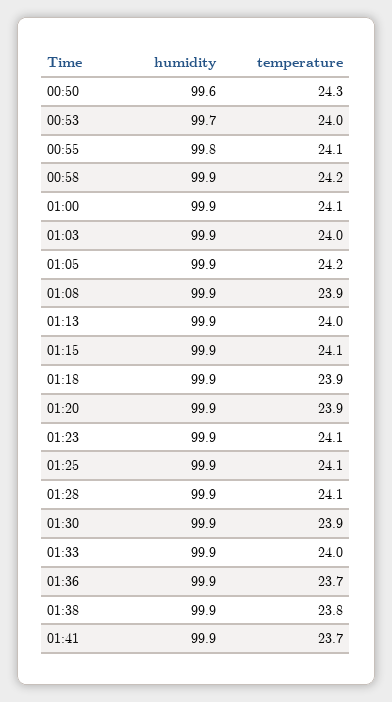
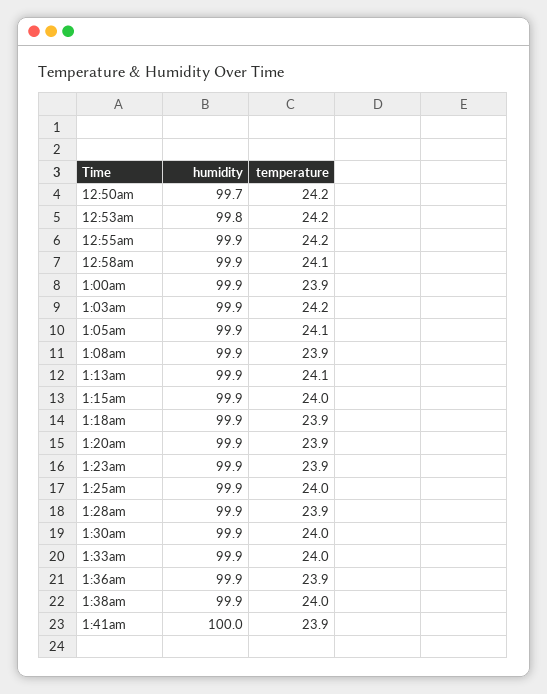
  {
    "humidity": {
-     "00:50": 99.6,
+     "00:50": 99.7,
-     "00:53": 99.7,
+     "00:53": 99.8,
-     "00:55": 99.8,
+     "00:55": 99.9,
      "00:58": 99.9,
      "01:00": 99.9,
      "01:03": 99.9,
      "01:05": 99.9,
      "01:08": 99.9,
      "01:13": 99.9,
      "01:15": 99.9,
      "01:18": 99.9,
      "01:20": 99.9,
      "01:23": 99.9,
      "01:25": 99.9,
      "01:28": 99.9,
      "01:30": 99.9,
      "01:33": 99.9,
      "01:36": 99.9,
      "01:38": 99.9,
-     "01:41": 99.9
+     "01:41": 100
    },
    "temperature": {
-     "00:50": 24.3,
+     "00:50": 24.2,
-     "00:53": 24,
+     "00:53": 24.2,
-     "00:55": 24.1,
+     "00:55": 24.2,
-     "00:58": 24.2,
+     "00:58": 24.1,
-     "01:00": 24.1,
+     "01:00": 23.9,
-     "01:03": 24,
+     "01:03": 24.2,
-     "01:05": 24.2,
+     "01:05": 24.1,
      "01:08": 23.9,
-     "01:13": 24,
+     "01:13": 24.1,
-     "01:15": 24.1,
+     "01:15": 24,
      "01:18": 23.9,
      "01:20": 23.9,
-     "01:23": 24.1,
+     "01:23": 23.9,
-     "01:25": 24.1,
+     "01:25": 24,
-     "01:28": 24.1,
+     "01:28": 23.9,
-     "01:30": 23.9,
+     "01:30": 24,
      "01:33": 24,
-     "01:36": 23.7,
+     "01:36": 23.9,
-     "01:38": 23.8,
+     "01:38": 24,
-     "01:41": 23.7
+     "01:41": 23.9
    }
  }

